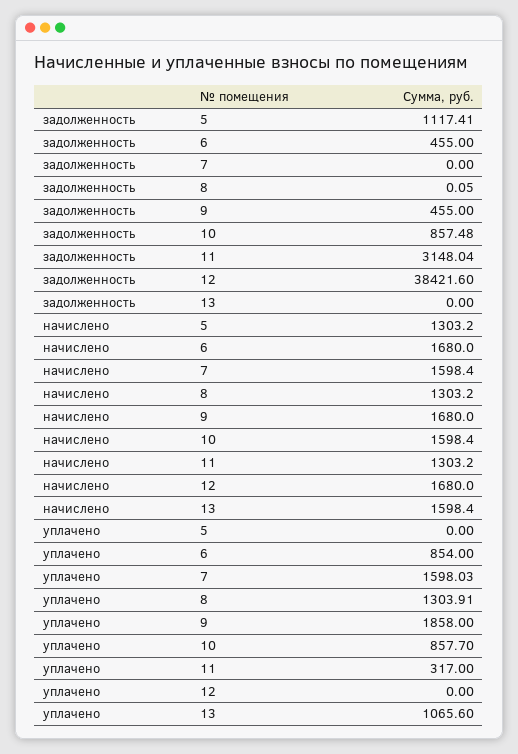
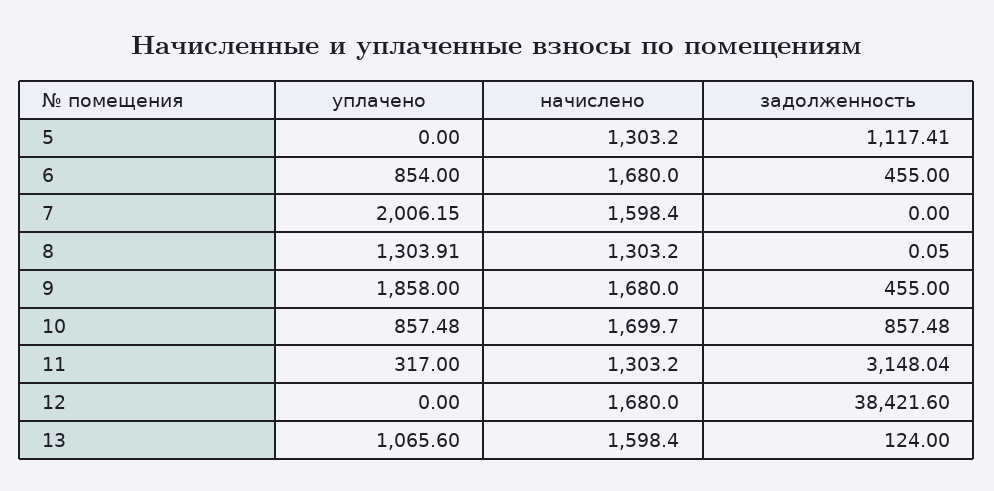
  {
    "задолженность": {
      "5": 1117.41,
      "6": 455,
      "7": 0,
      "8": 0.05,
      "9": 455,
      "10": 857.48,
      "11": 3148.04,
      "12": 38421.6,
-     "13": 0
+     "13": 124
    },
    "начислено": {
      "5": 1303.2,
      "6": 1680,
      "7": 1598.4,
      "8": 1303.2,
      "9": 1680,
-     "10": 1598.4,
+     "10": 1699.7,
      "11": 1303.2,
      "12": 1680,
      "13": 1598.4
    },
    "уплачено": {
      "5": 0,
      "6": 854,
-     "7": 1598.03,
+     "7": 2006.15,
      "8": 1303.91,
      "9": 1858,
-     "10": 857.7,
+     "10": 857.48,
      "11": 317,
      "12": 0,
      "13": 1065.6
    }
  }

